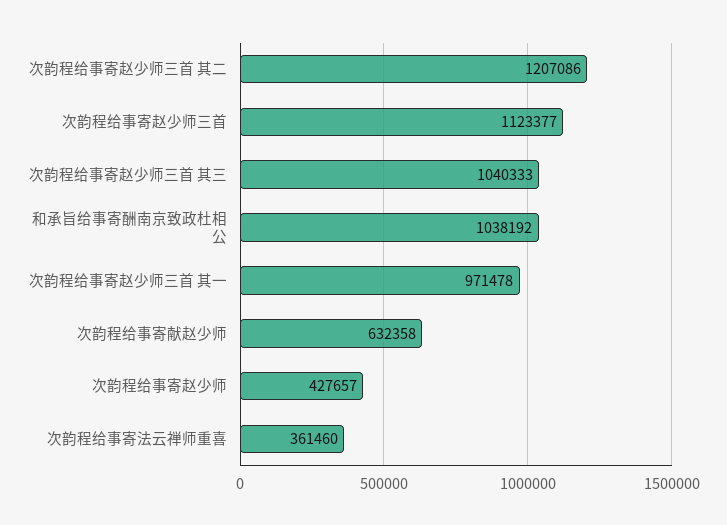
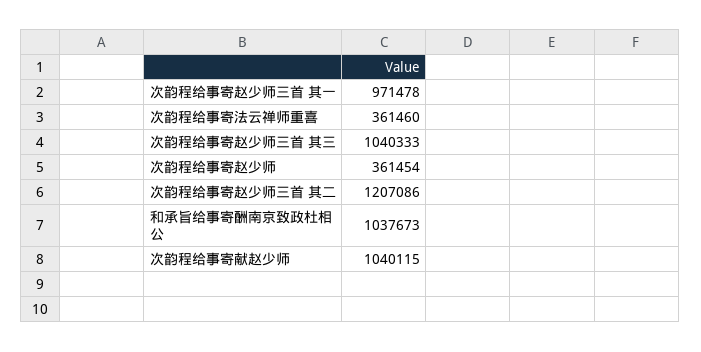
  {
    "次韵程给事寄赵少师三首 其二": 1207086,
-   "次韵程给事寄赵少师三首": 1123377,
    "次韵程给事寄赵少师三首 其三": 1040333,
-   "和承旨给事寄酬南京致政杜相公": 1038192,
+   "和承旨给事寄酬南京致政杜相公": 1037673,
    "次韵程给事寄赵少师三首 其一": 971478,
-   "次韵程给事寄献赵少师": 632358,
+   "次韵程给事寄献赵少师": 1040115,
-   "次韵程给事寄赵少师": 427657,
+   "次韵程给事寄赵少师": 361454,
    "次韵程给事寄法云禅师重喜": 361460
  }

